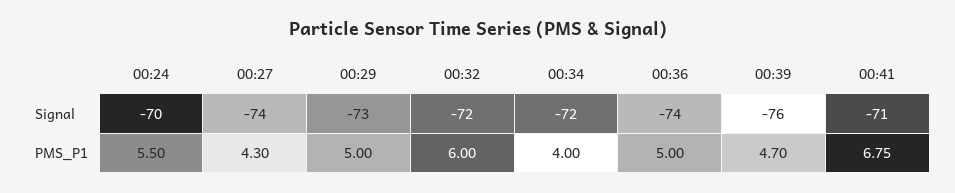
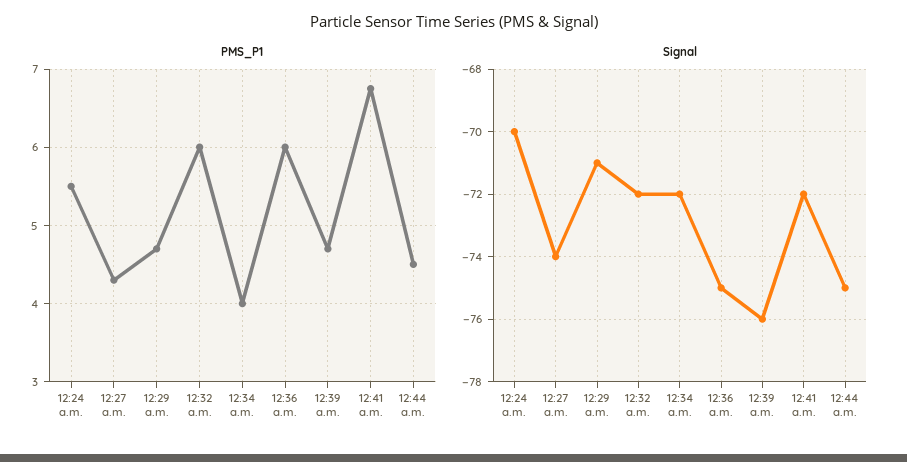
  {
    "Signal": {
      "00:24": -70,
      "00:27": -74,
-     "00:29": -73,
+     "00:29": -71,
      "00:32": -72,
      "00:34": -72,
-     "00:36": -74,
+     "00:36": -75,
      "00:39": -76,
-     "00:41": -71
+     "00:41": -72,
+     "12:44 a.m.": -75
    },
    "PMS_P1": {
      "00:24": 5.5,
      "00:27": 4.3,
-     "00:29": 5,
+     "00:29": 4.7,
      "00:32": 6,
      "00:34": 4,
-     "00:36": 5,
+     "00:36": 6,
      "00:39": 4.7,
-     "00:41": 6.75
+     "00:41": 6.75,
+     "12:44 a.m.": 4.5
    }
  }

